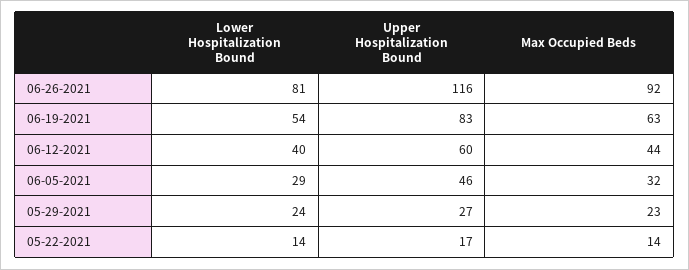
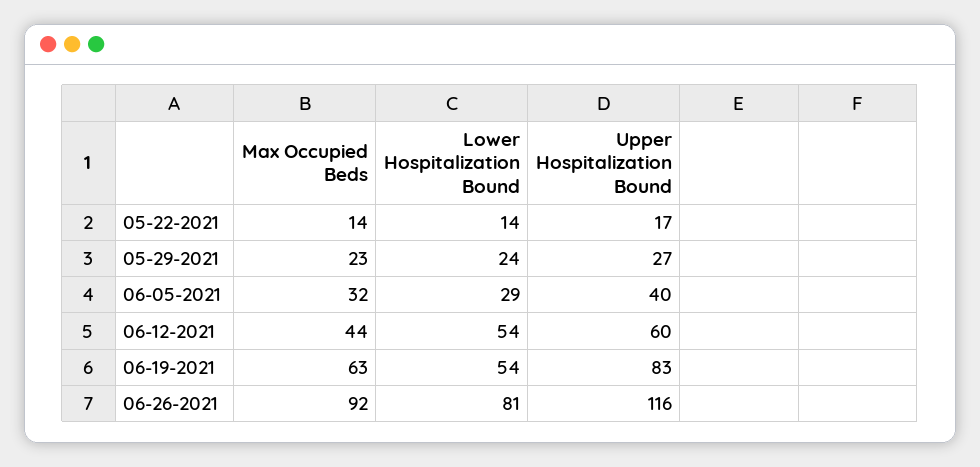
  {
    "Lower Hospitalization Bound": {
      "06-26-2021": 81,
      "06-19-2021": 54,
-     "06-12-2021": 40,
+     "06-12-2021": 54,
      "06-05-2021": 29,
      "05-29-2021": 24,
      "05-22-2021": 14
    },
    "Upper Hospitalization Bound": {
      "06-26-2021": 116,
      "06-19-2021": 83,
      "06-12-2021": 60,
-     "06-05-2021": 46,
+     "06-05-2021": 40,
      "05-29-2021": 27,
      "05-22-2021": 17
    },
    "Max Occupied Beds": {
      "06-26-2021": 92,
      "06-19-2021": 63,
      "06-12-2021": 44,
      "06-05-2021": 32,
      "05-29-2021": 23,
      "05-22-2021": 14
    }
  }

